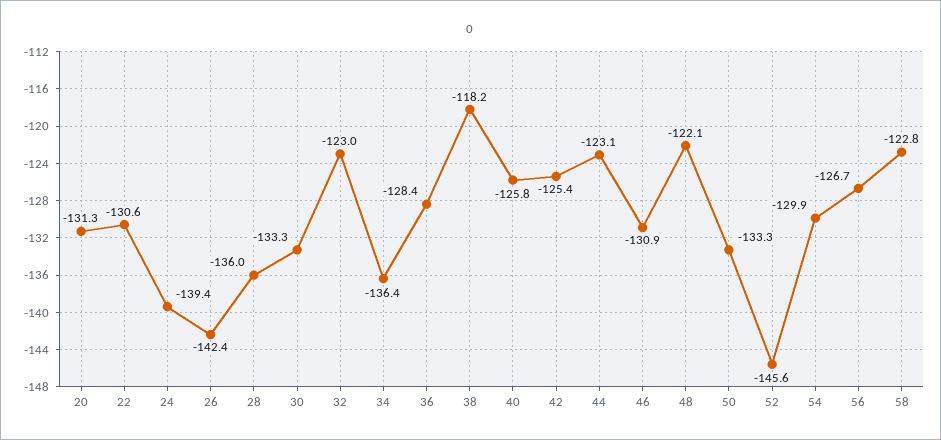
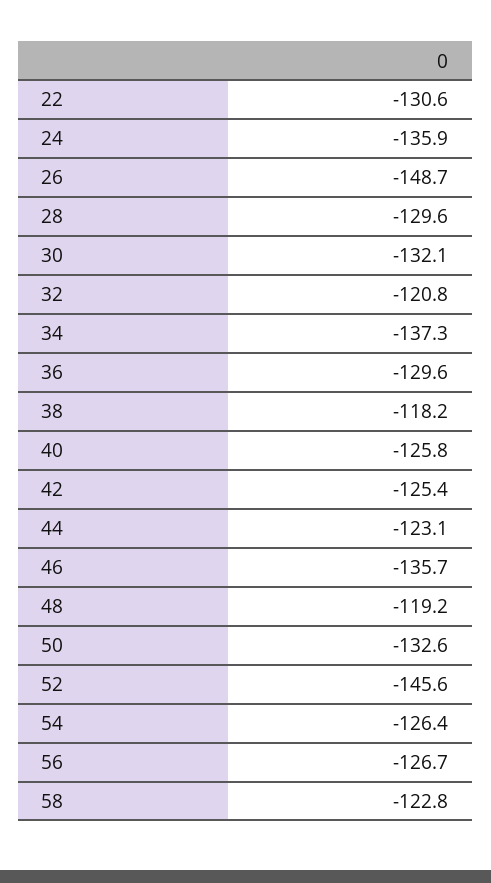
  {
-   "20": -131.3,
    "22": -130.6,
-   "24": -139.4,
+   "24": -135.9,
-   "26": -142.4,
+   "26": -148.7,
-   "28": -136,
+   "28": -129.6,
-   "30": -133.3,
+   "30": -132.1,
-   "32": -123,
+   "32": -120.8,
-   "34": -136.4,
+   "34": -137.3,
-   "36": -128.4,
+   "36": -129.6,
    "38": -118.2,
    "40": -125.8,
    "42": -125.4,
    "44": -123.1,
-   "46": -130.9,
+   "46": -135.7,
-   "48": -122.1,
+   "48": -119.2,
-   "50": -133.3,
+   "50": -132.6,
    "52": -145.6,
-   "54": -129.9,
+   "54": -126.4,
    "56": -126.7,
    "58": -122.8
  }

